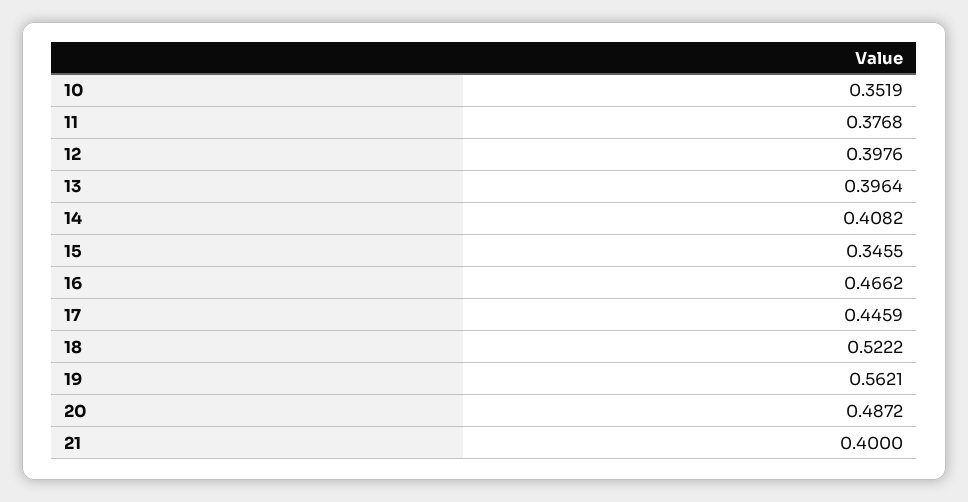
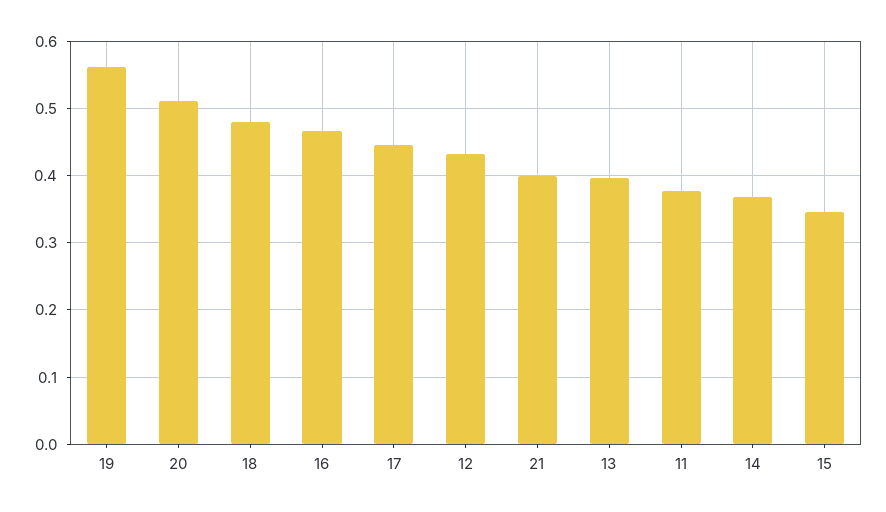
  {
-   "10": 0.3519,
    "11": 0.3768,
-   "12": 0.3976,
+   "12": 0.43,
    "13": 0.3964,
-   "14": 0.4082,
+   "14": 0.37,
    "15": 0.3455,
    "16": 0.4662,
    "17": 0.4459,
-   "18": 0.5222,
+   "18": 0.48,
    "19": 0.5621,
-   "20": 0.4872,
+   "20": 0.51,
    "21": 0.4
  }

